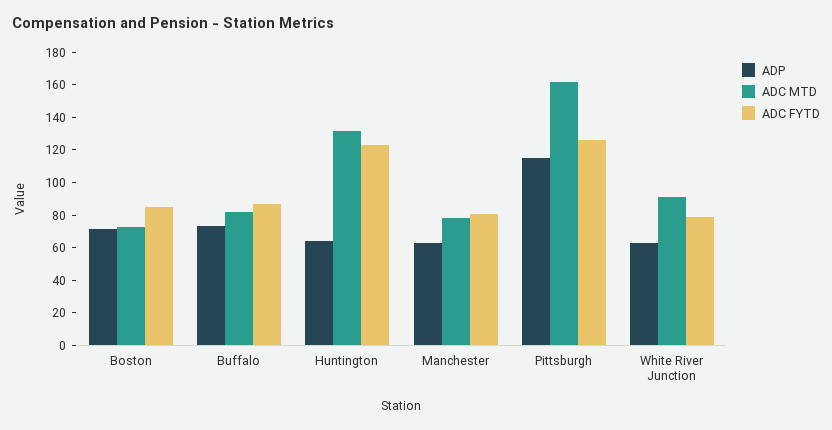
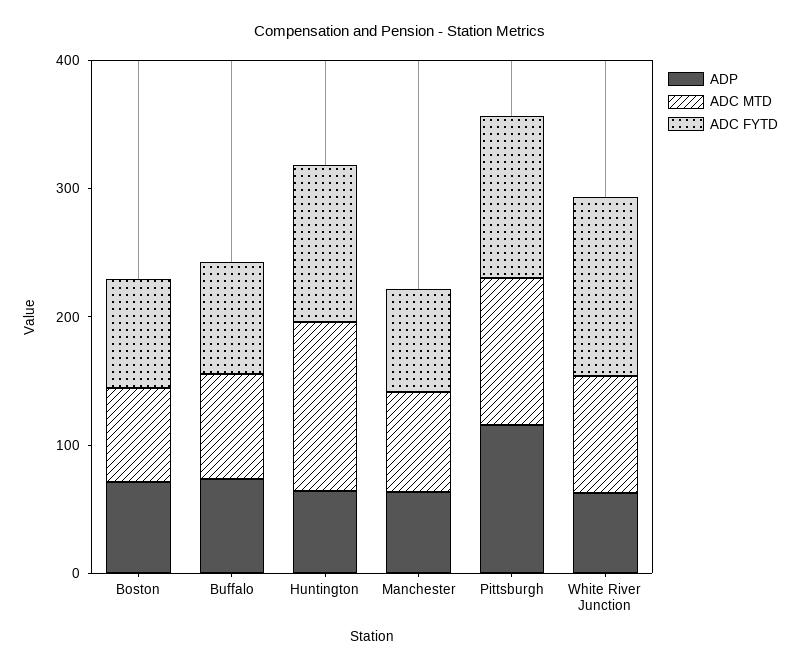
  {
    "ADP": {
      "Boston": 70,
      "Buffalo": 75,
      "Huntington": 65,
      "Manchester": 65,
      "Pittsburgh": 115,
      "White River Junction": 65
    },
    "ADC MTD": {
      "Boston": 75,
      "Buffalo": 80,
      "Huntington": 130,
      "Manchester": 80,
-     "Pittsburgh": 160,
+     "Pittsburgh": 120,
      "White River Junction": 90
    },
    "ADC FYTD": {
      "Boston": 85,
      "Buffalo": 85,
      "Huntington": 125,
      "Manchester": 80,
      "Pittsburgh": 125,
-     "White River Junction": 80
+     "White River Junction": 140
    }
  }

